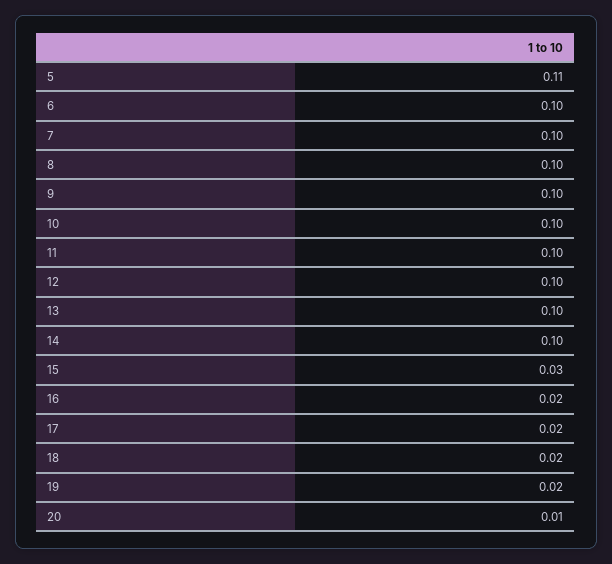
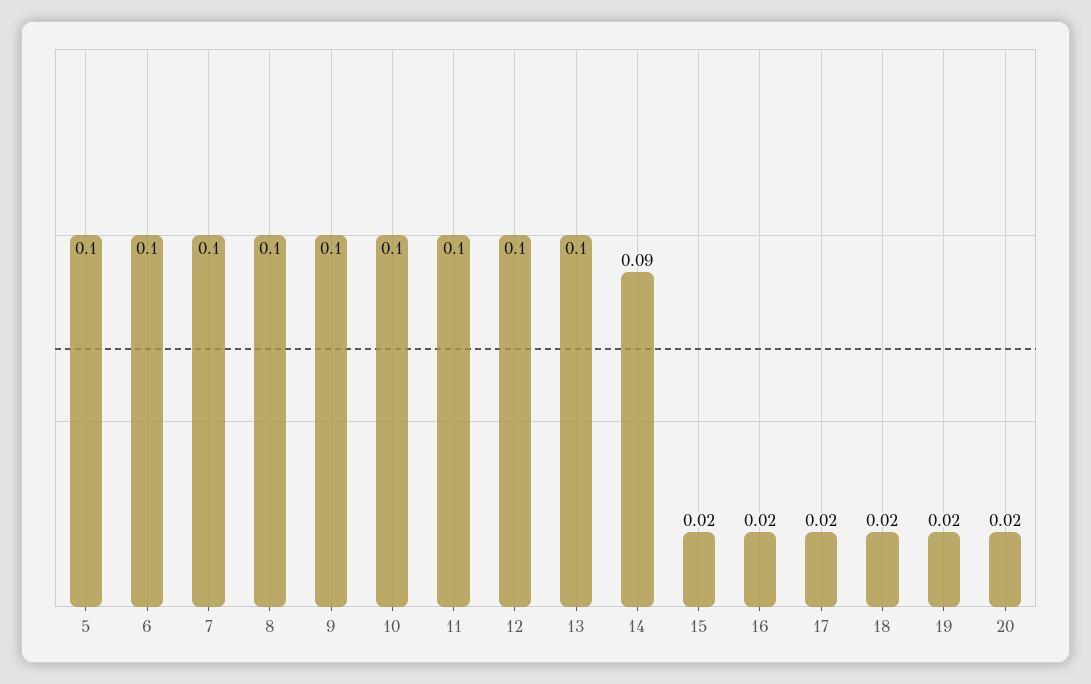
  {
-   "5": 0.11,
+   "5": 0.1,
    "6": 0.1,
    "7": 0.1,
    "8": 0.1,
    "9": 0.1,
    "10": 0.1,
    "11": 0.1,
    "12": 0.1,
    "13": 0.1,
-   "14": 0.1,
+   "14": 0.09,
-   "15": 0.03,
+   "15": 0.02,
    "16": 0.02,
    "17": 0.02,
    "18": 0.02,
    "19": 0.02,
-   "20": 0.01
+   "20": 0.02
  }

